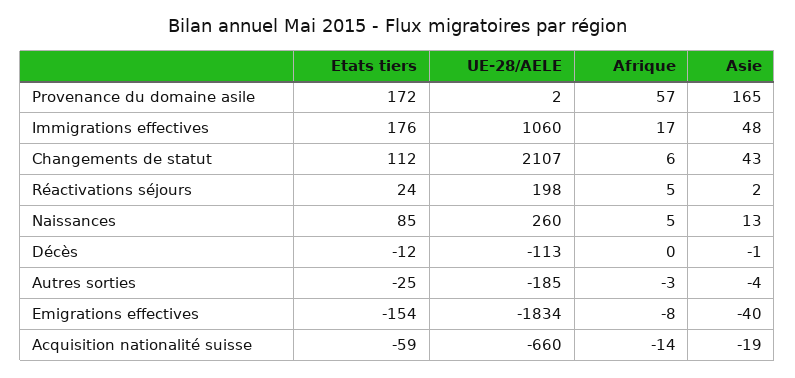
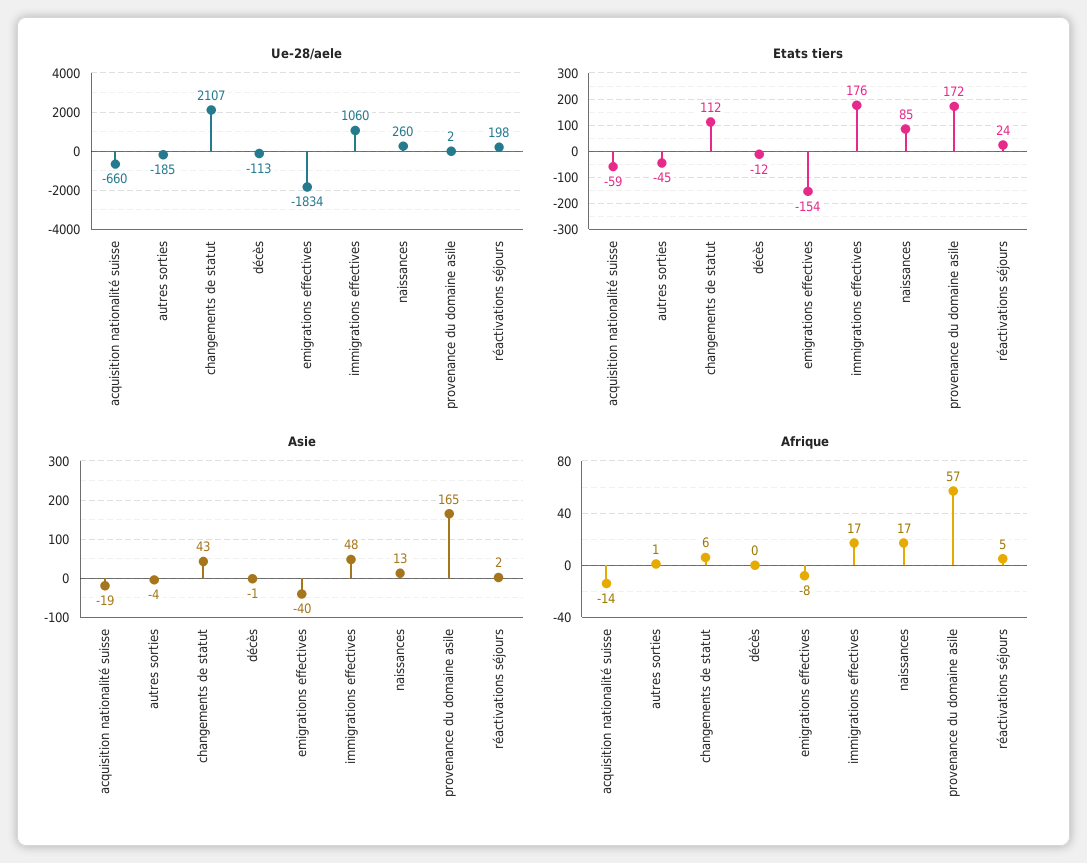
  {
    "Etats tiers": {
      "Provenance du domaine asile": 172,
      "Immigrations effectives": 176,
      "Changements de statut": 112,
      "Réactivations séjours": 24,
      "Naissances": 85,
      "Décès": -12,
-     "Autres sorties": -25,
+     "Autres sorties": -45,
      "Emigrations effectives": -154,
      "Acquisition nationalité suisse": -59
    },
    "UE-28/AELE": {
      "Provenance du domaine asile": 2,
      "Immigrations effectives": 1060,
      "Changements de statut": 2107,
      "Réactivations séjours": 198,
      "Naissances": 260,
      "Décès": -113,
      "Autres sorties": -185,
      "Emigrations effectives": -1834,
      "Acquisition nationalité suisse": -660
    },
    "Afrique": {
      "Provenance du domaine asile": 57,
      "Immigrations effectives": 17,
      "Changements de statut": 6,
      "Réactivations séjours": 5,
-     "Naissances": 5,
+     "Naissances": 17,
      "Décès": 0,
-     "Autres sorties": -3,
+     "Autres sorties": 1,
      "Emigrations effectives": -8,
      "Acquisition nationalité suisse": -14
    },
    "Asie": {
      "Provenance du domaine asile": 165,
      "Immigrations effectives": 48,
      "Changements de statut": 43,
      "Réactivations séjours": 2,
      "Naissances": 13,
      "Décès": -1,
      "Autres sorties": -4,
      "Emigrations effectives": -40,
      "Acquisition nationalité suisse": -19
    }
  }

